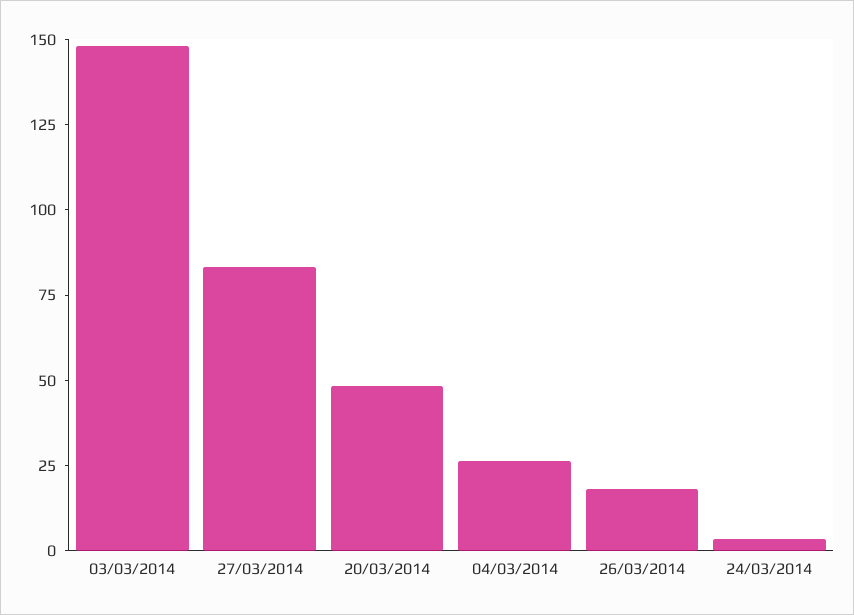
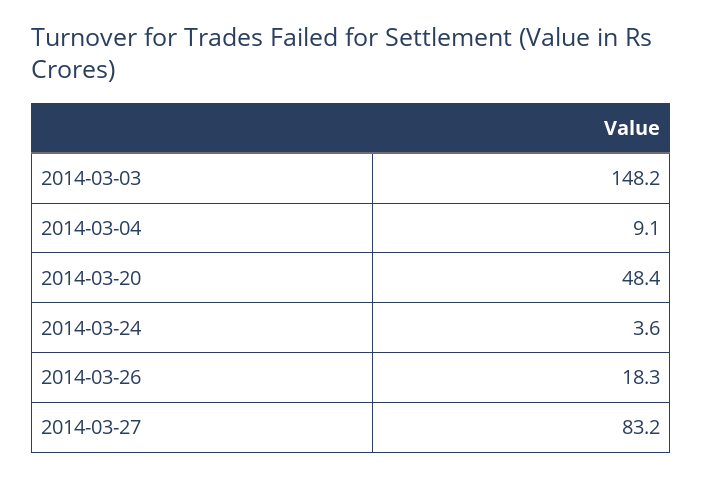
  {
    "03/03/2014": 148.2,
    "27/03/2014": 83.2,
    "20/03/2014": 48.4,
-   "04/03/2014": 25,
+   "04/03/2014": 9.1,
    "26/03/2014": 18.3,
    "24/03/2014": 3.6
  }

